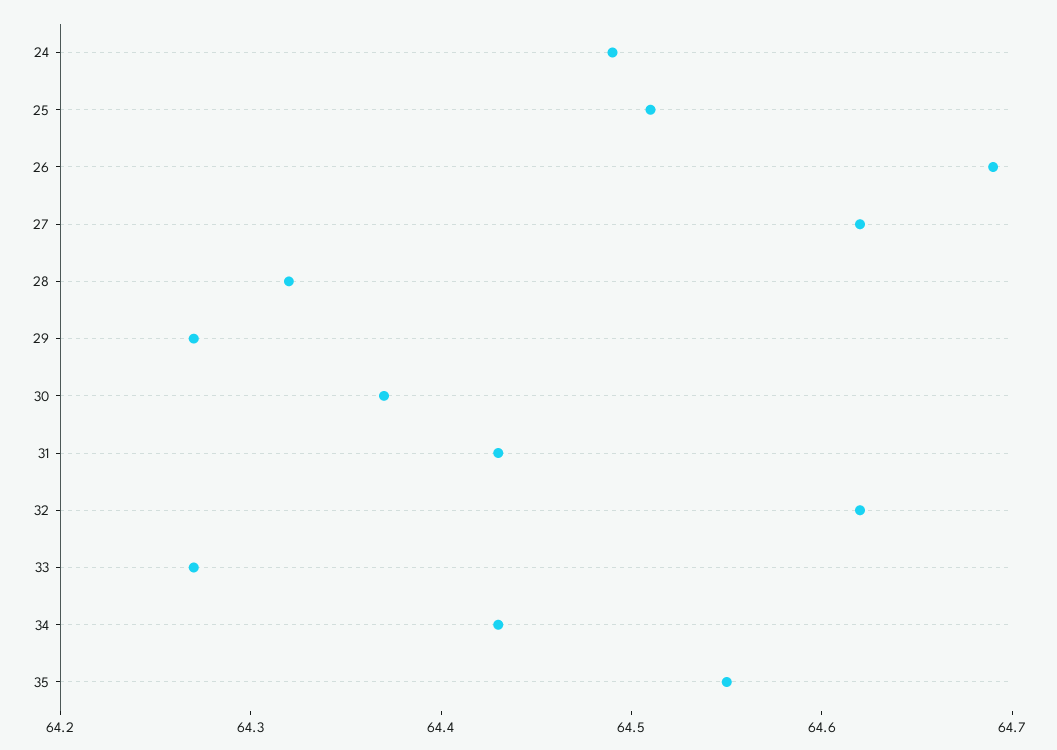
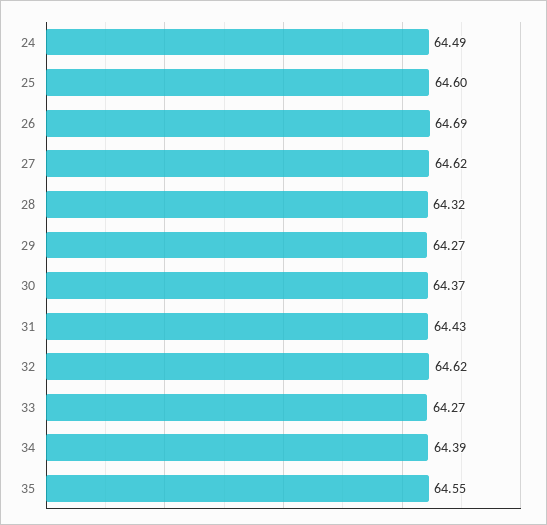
  {
    "24": 64.49,
-   "25": 64.51,
+   "25": 64.6,
    "26": 64.69,
    "27": 64.62,
    "28": 64.32,
    "29": 64.27,
    "30": 64.37,
    "31": 64.43,
    "32": 64.62,
    "33": 64.27,
-   "34": 64.43,
+   "34": 64.39,
    "35": 64.55
  }

